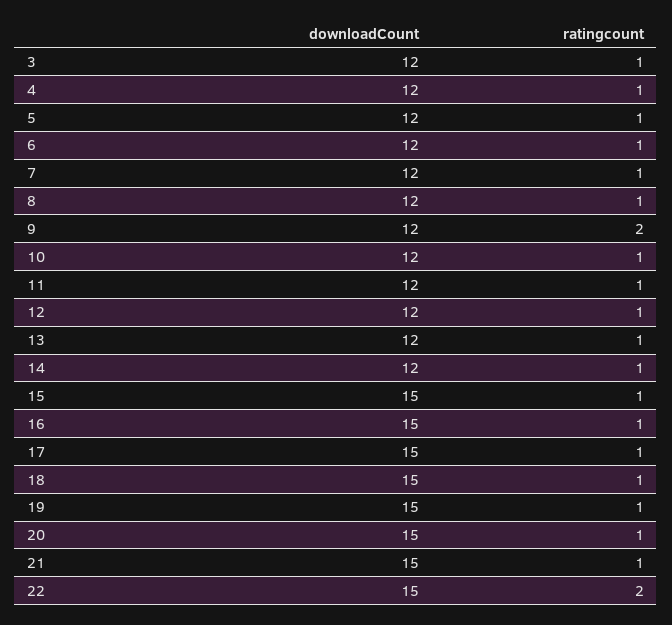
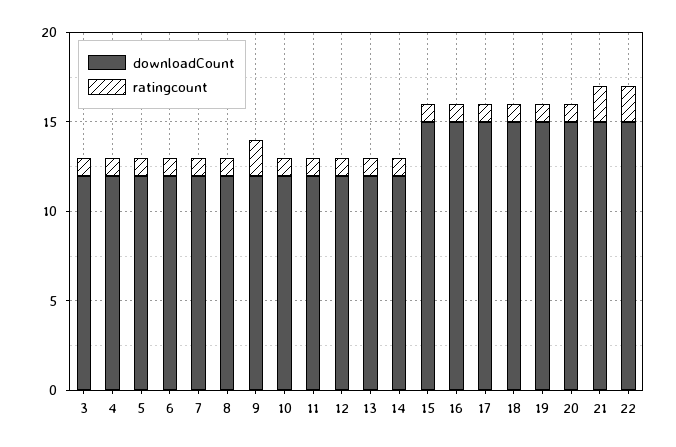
  {
    "downloadCount": {
      "3": 12,
      "4": 12,
      "5": 12,
      "6": 12,
      "7": 12,
      "8": 12,
      "9": 12,
      "10": 12,
      "11": 12,
      "12": 12,
      "13": 12,
      "14": 12,
      "15": 15,
      "16": 15,
      "17": 15,
      "18": 15,
      "19": 15,
      "20": 15,
      "21": 15,
      "22": 15
    },
    "ratingcount": {
      "3": 1,
      "4": 1,
      "5": 1,
      "6": 1,
      "7": 1,
      "8": 1,
      "9": 2,
      "10": 1,
      "11": 1,
      "12": 1,
      "13": 1,
      "14": 1,
      "15": 1,
      "16": 1,
      "17": 1,
      "18": 1,
      "19": 1,
      "20": 1,
-     "21": 1,
+     "21": 2,
      "22": 2
    }
  }

